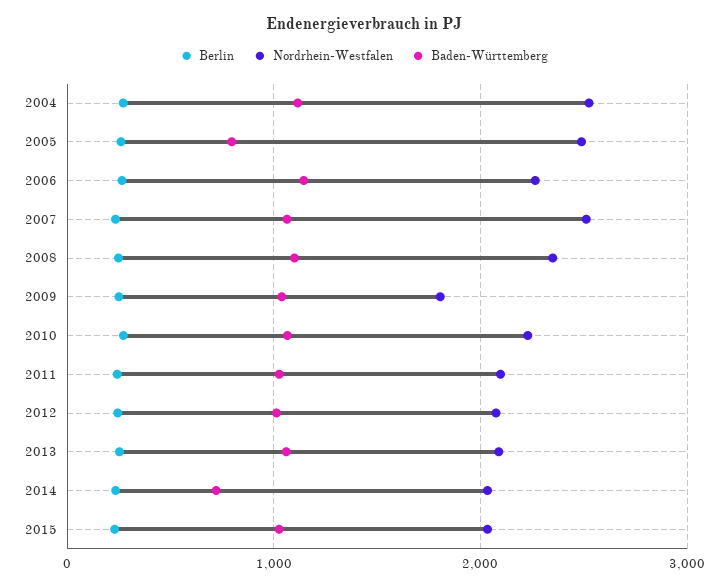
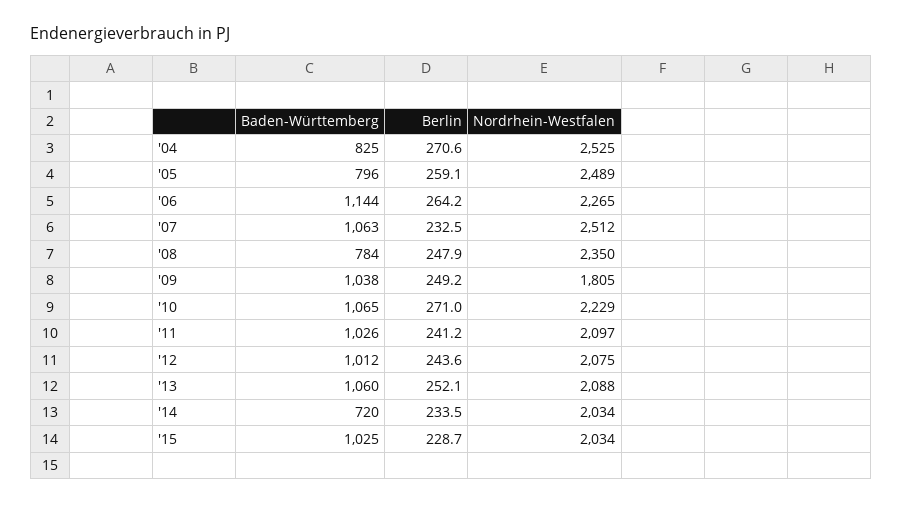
  {
    "Berlin": {
      "2004": 270.6,
      "2005": 259.1,
      "2006": 264.2,
      "2007": 232.5,
      "2008": 247.9,
      "2009": 249.2,
      "2010": 271,
      "2011": 241.2,
      "2012": 243.6,
      "2013": 252.1,
      "2014": 233.5,
      "2015": 228.7
    },
    "Nordrhein-Westfalen": {
      "2004": 2525,
      "2005": 2489,
      "2006": 2265,
      "2007": 2512,
      "2008": 2350,
      "2009": 1805,
      "2010": 2229,
      "2011": 2097,
      "2012": 2075,
      "2013": 2088,
      "2014": 2034,
      "2015": 2034
    },
    "Baden-Württemberg": {
-     "2004": 1100,
+     "2004": 825,
      "2005": 796,
      "2006": 1144,
      "2007": 1063,
-     "2008": 1100,
+     "2008": 784,
      "2009": 1038,
      "2010": 1065,
      "2011": 1026,
      "2012": 1012,
      "2013": 1060,
      "2014": 720,
      "2015": 1025
    }
  }

